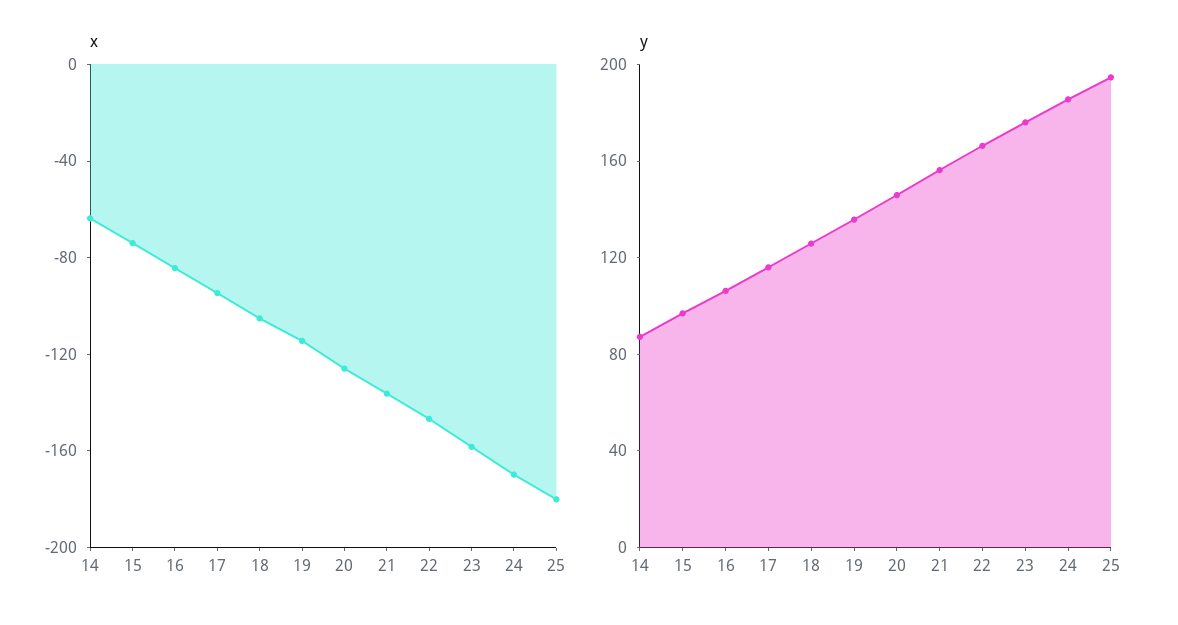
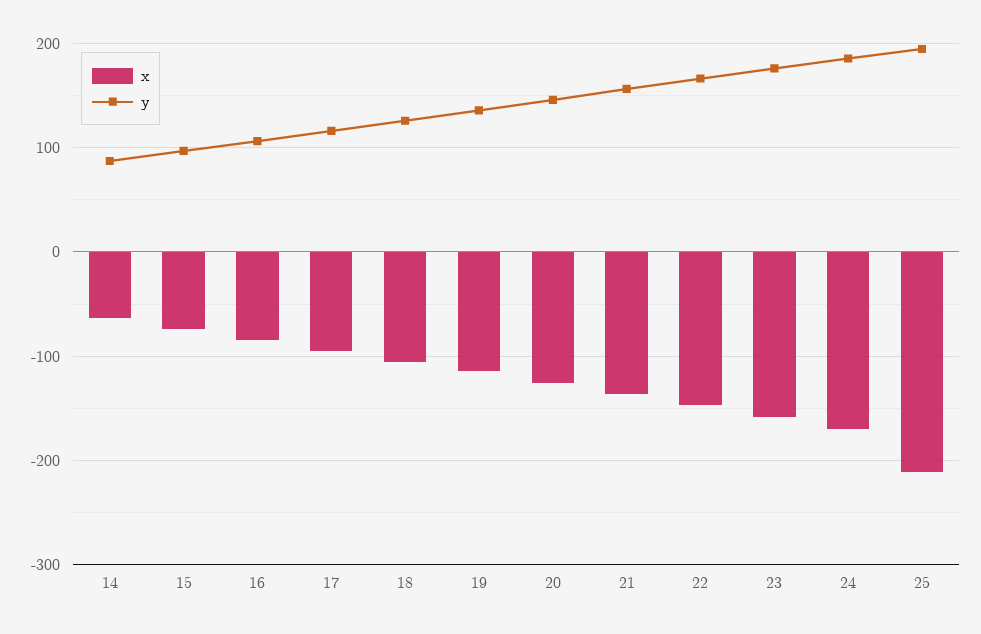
  {
    "x": {
      "14": -60,
      "15": -70,
      "16": -80,
      "17": -90,
      "18": -110,
      "19": -110,
      "20": -130,
      "21": -140,
      "22": -150,
      "23": -160,
      "24": -170,
-     "25": -180
+     "25": -210
    },
    "y": {
      "14": 90,
      "15": 100,
      "16": 110,
      "17": 120,
      "18": 130,
      "19": 140,
      "20": 150,
      "21": 160,
      "22": 170,
      "23": 180,
      "24": 190,
      "25": 190
    }
  }

